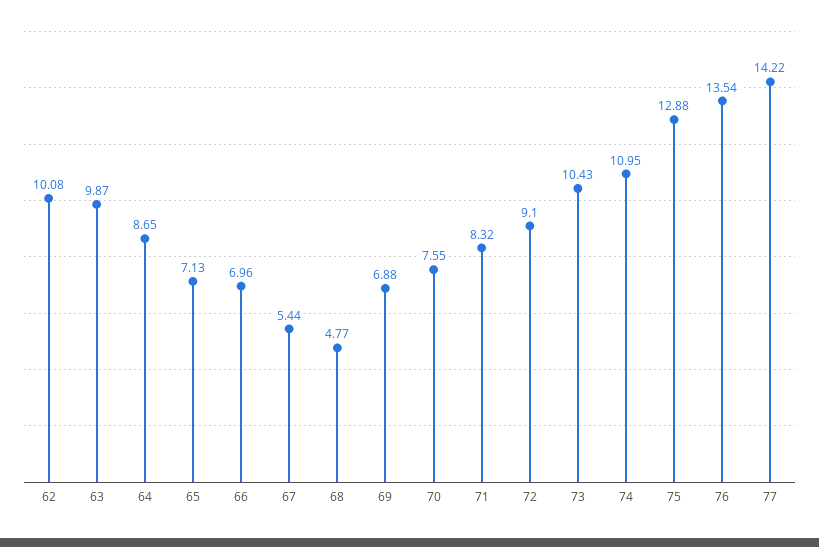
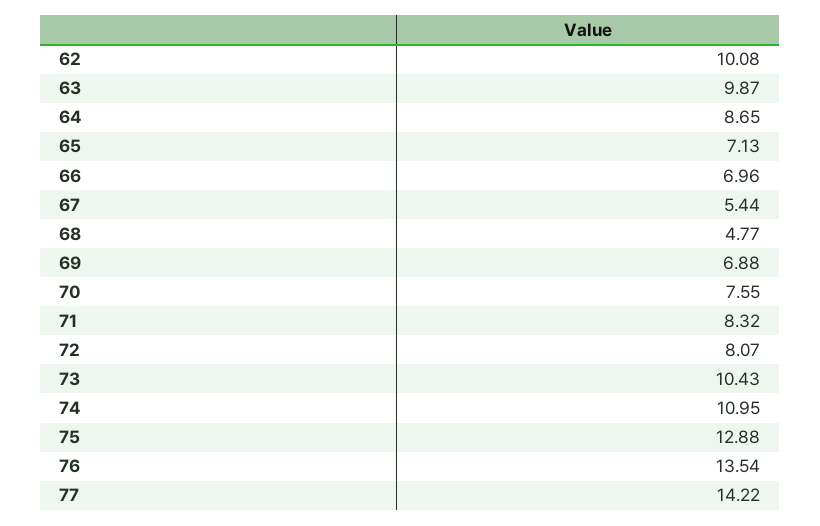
  {
    "62": 10.08,
    "63": 9.87,
    "64": 8.65,
    "65": 7.13,
    "66": 6.96,
    "67": 5.44,
    "68": 4.77,
    "69": 6.88,
    "70": 7.55,
    "71": 8.32,
-   "72": 9.1,
+   "72": 8.07,
    "73": 10.43,
    "74": 10.95,
    "75": 12.88,
    "76": 13.54,
    "77": 14.22
  }

